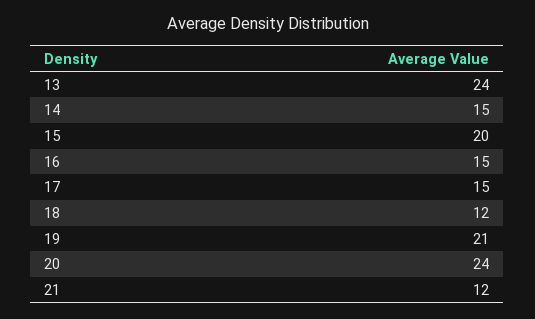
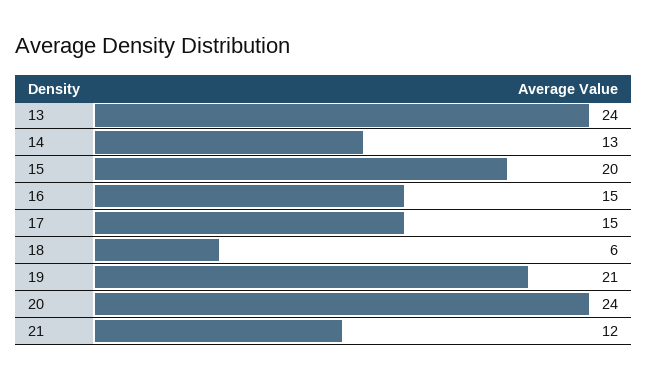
  {
    "13": 24,
-   "14": 15,
+   "14": 13,
    "15": 20,
    "16": 15,
    "17": 15,
-   "18": 12,
+   "18": 6,
    "19": 21,
    "20": 24,
    "21": 12
  }

